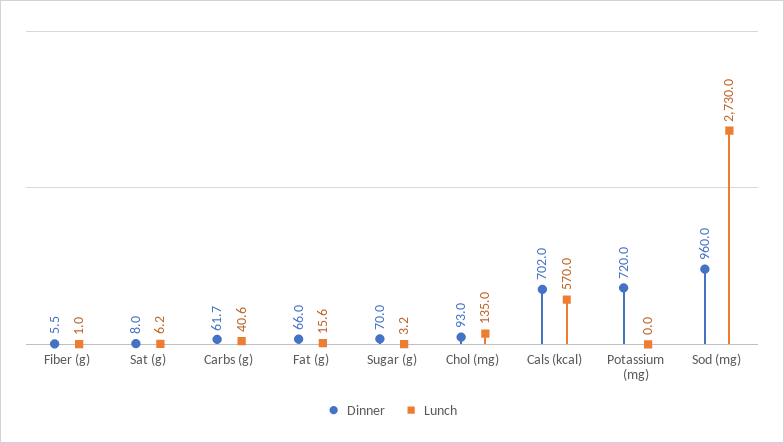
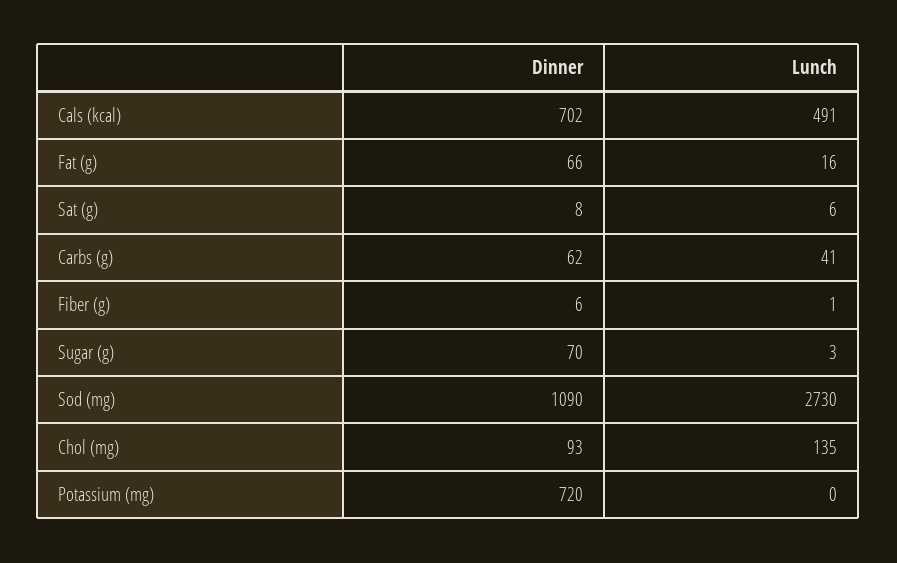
  {
    "Dinner": {
      "Fiber (g)": 5.5,
      "Sat (g)": 8,
      "Carbs (g)": 61.7,
      "Fat (g)": 66,
      "Sugar (g)": 70,
      "Chol (mg)": 93,
      "Cals (kcal)": 702,
      "Potassium (mg)": 720,
-     "Sod (mg)": 960
+     "Sod (mg)": 1090
    },
    "Lunch": {
      "Fiber (g)": 1,
      "Sat (g)": 6.2,
      "Carbs (g)": 40.6,
      "Fat (g)": 15.6,
      "Sugar (g)": 3.2,
      "Chol (mg)": 135,
-     "Cals (kcal)": 570,
+     "Cals (kcal)": 491,
      "Potassium (mg)": 0,
      "Sod (mg)": 2730
    }
  }

